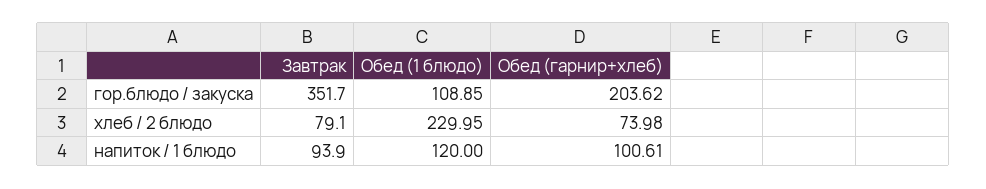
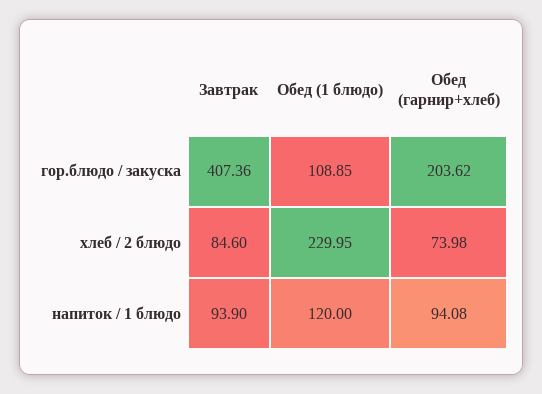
  {
    "Завтрак": {
-     "гор.блюдо / закуска": 351.7,
+     "гор.блюдо / закуска": 407.36,
-     "хлеб / 2 блюдо": 79.1,
+     "хлеб / 2 блюдо": 84.6,
      "напиток / 1 блюдо": 93.9
    },
    "Обед (1 блюдо)": {
      "гор.блюдо / закуска": 108.85,
      "хлеб / 2 блюдо": 229.95,
      "напиток / 1 блюдо": 120
    },
    "Обед (гарнир+хлеб)": {
      "гор.блюдо / закуска": 203.62,
      "хлеб / 2 блюдо": 73.98,
-     "напиток / 1 блюдо": 100.61
+     "напиток / 1 блюдо": 94.08
    }
  }

